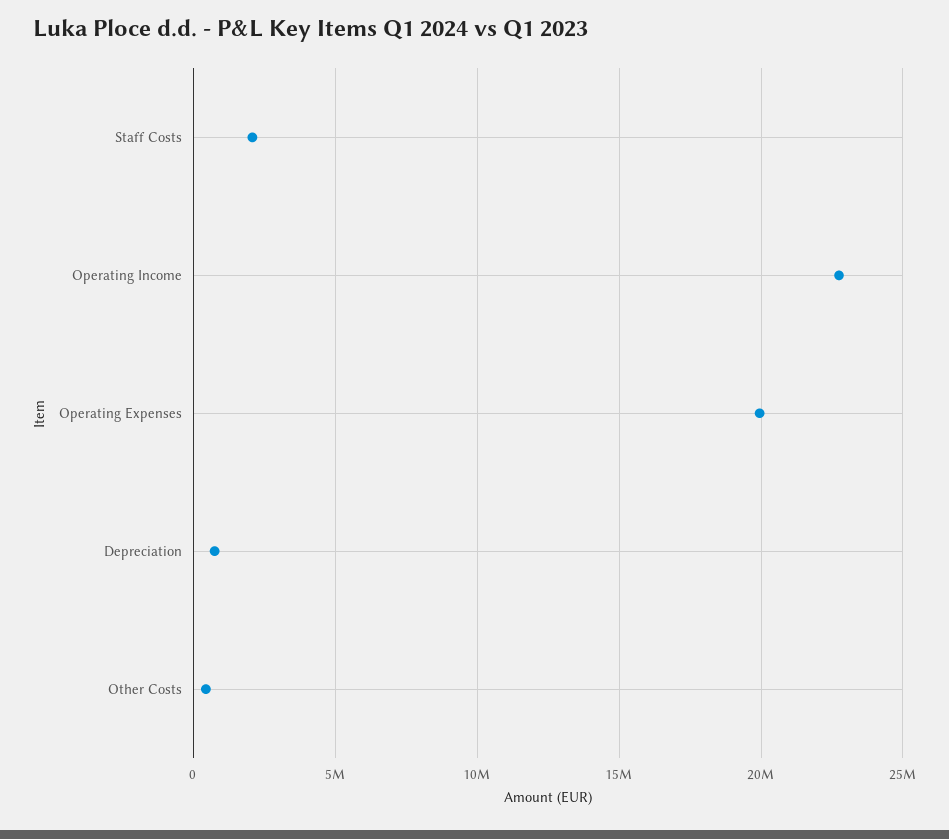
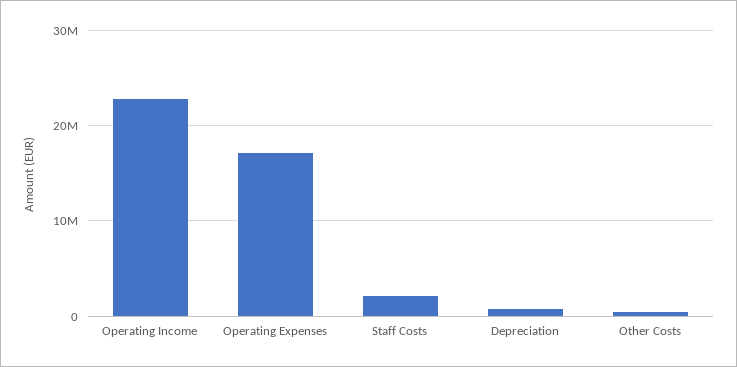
  {
    "Staff Costs": 2000000,
    "Operating Income": 22500000,
-   "Operating Expenses": 20000000,
+   "Operating Expenses": 17000000,
    "Depreciation": 500000,
    "Other Costs": 500000
  }

